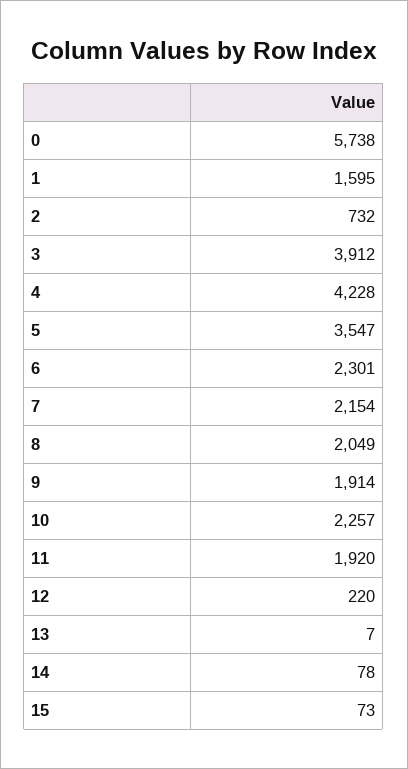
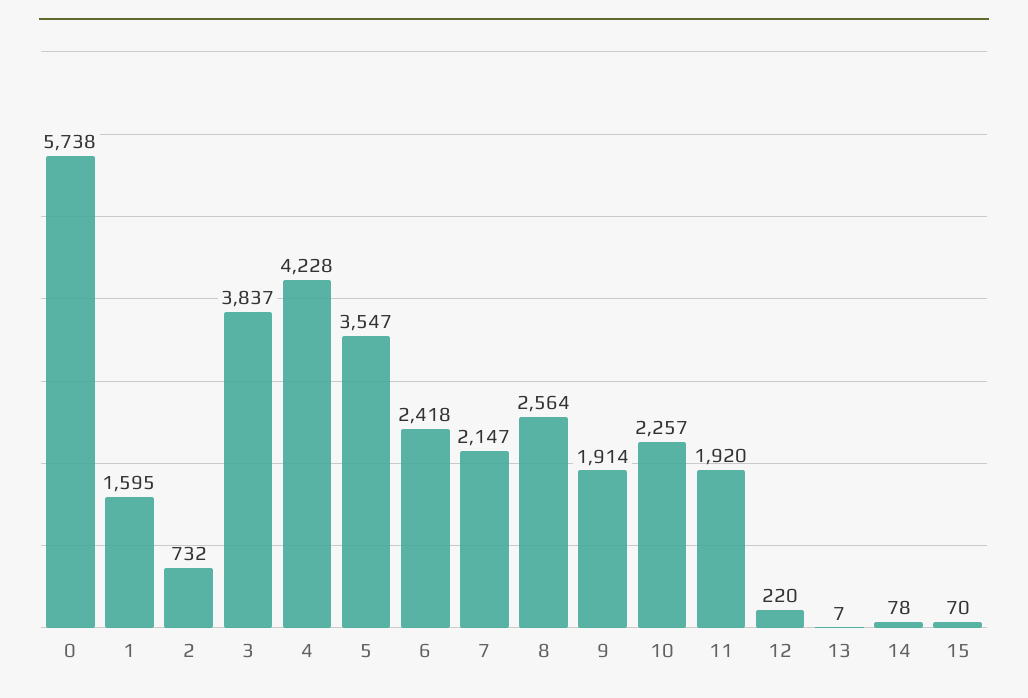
  {
    "0": 5738,
    "1": 1595,
    "2": 732,
-   "3": 3912,
+   "3": 3837,
    "4": 4228,
    "5": 3547,
-   "6": 2301,
+   "6": 2418,
-   "7": 2154,
+   "7": 2147,
-   "8": 2049,
+   "8": 2564,
    "9": 1914,
    "10": 2257,
    "11": 1920,
    "12": 220,
    "13": 7,
    "14": 78,
-   "15": 73
+   "15": 70
  }

